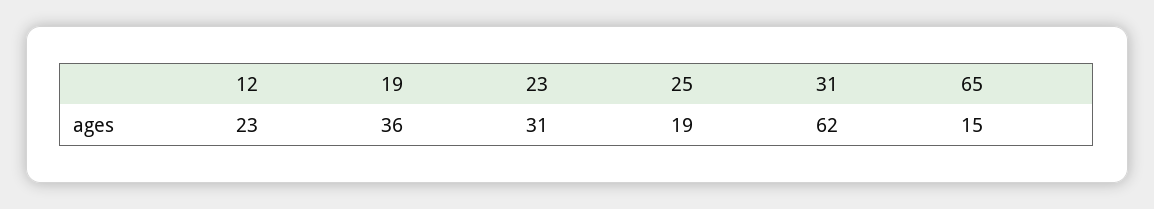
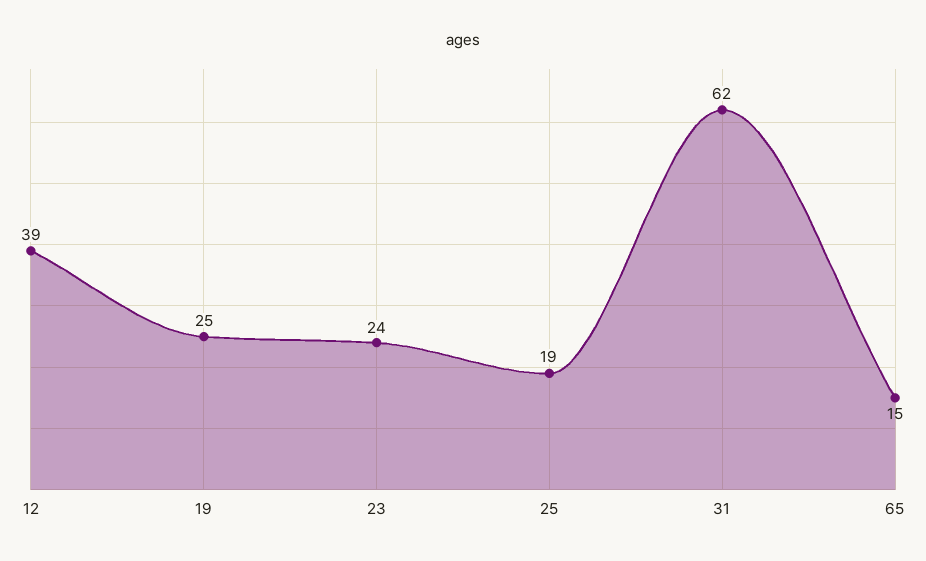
  {
-   "12": 23,
+   "12": 39,
-   "19": 36,
+   "19": 25,
-   "23": 31,
+   "23": 24,
    "25": 19,
    "31": 62,
    "65": 15
  }

